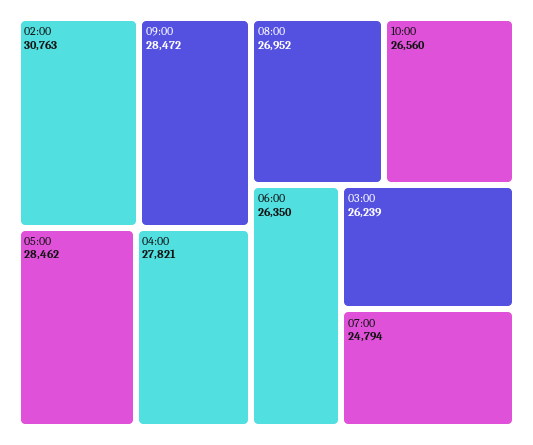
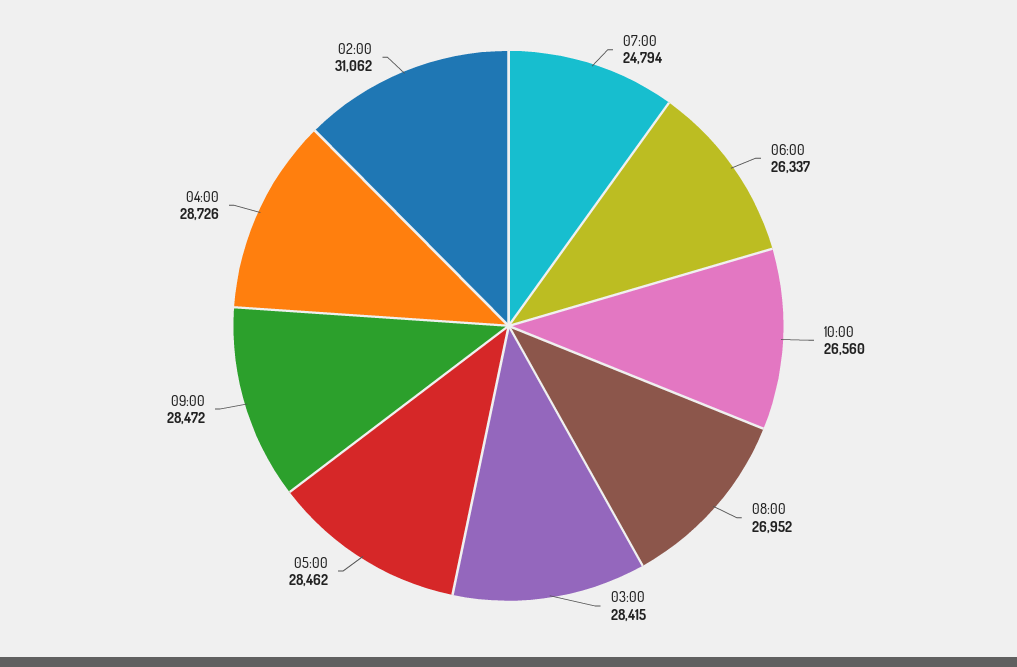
  {
-   "02:00": 30763,
+   "02:00": 31062,
    "09:00": 28472,
    "05:00": 28462,
-   "04:00": 27821,
+   "04:00": 28726,
    "08:00": 26952,
    "10:00": 26560,
-   "06:00": 26350,
+   "06:00": 26337,
-   "03:00": 26239,
+   "03:00": 28415,
    "07:00": 24794
  }

